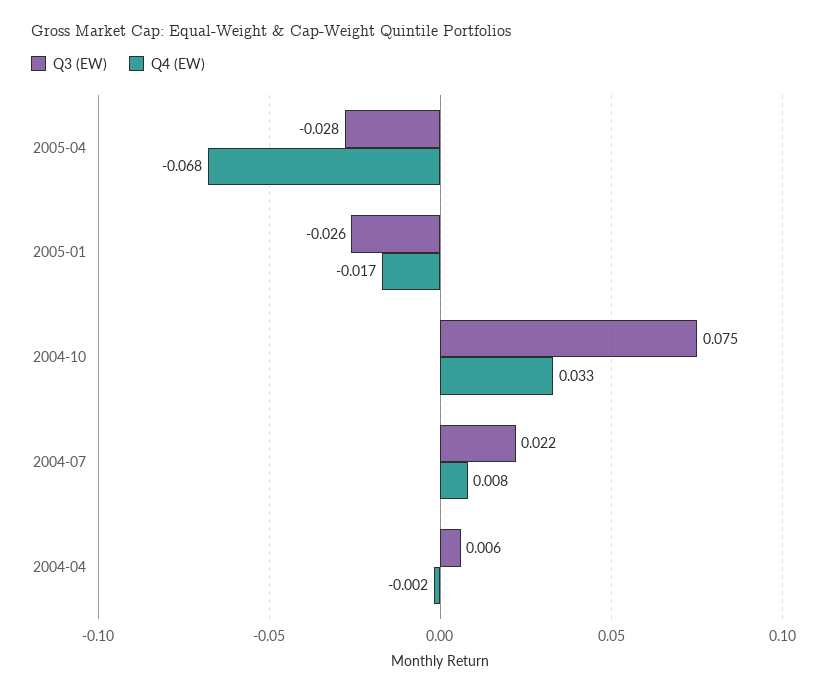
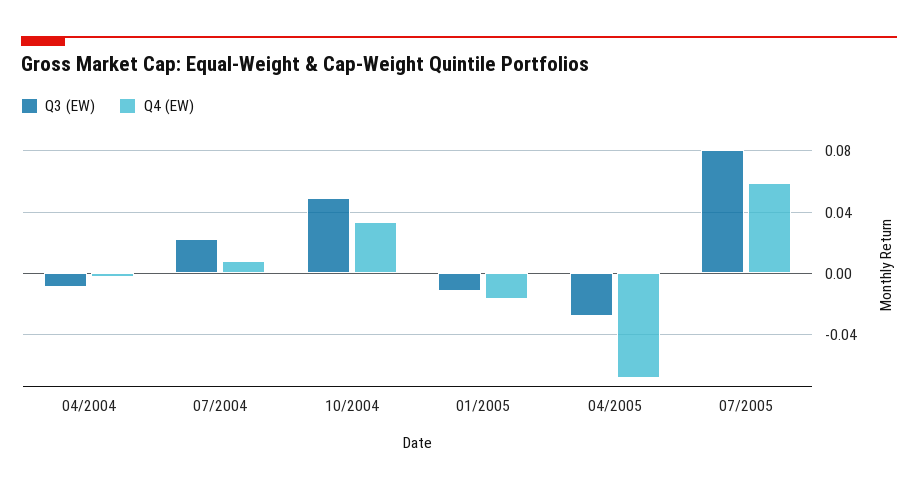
  {
    "Q3 (EW)": {
      "2005-04": -0.028,
-     "2005-01": -0.026,
+     "2005-01": -0.01,
-     "2004-10": 0.075,
+     "2004-10": 0.05,
      "2004-07": 0.022,
-     "2004-04": 0.006
+     "2004-04": -0.01,
+     "07/2005": 0.08
    },
    "Q4 (EW)": {
      "2005-04": -0.068,
      "2005-01": -0.017,
      "2004-10": 0.033,
      "2004-07": 0.008,
-     "2004-04": -0.002
+     "2004-04": -0.002,
+     "07/2005": 0.06
    }
  }

